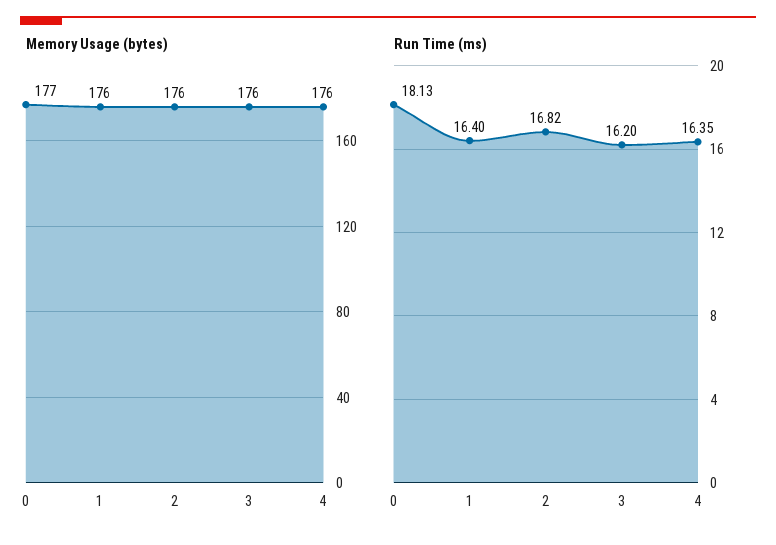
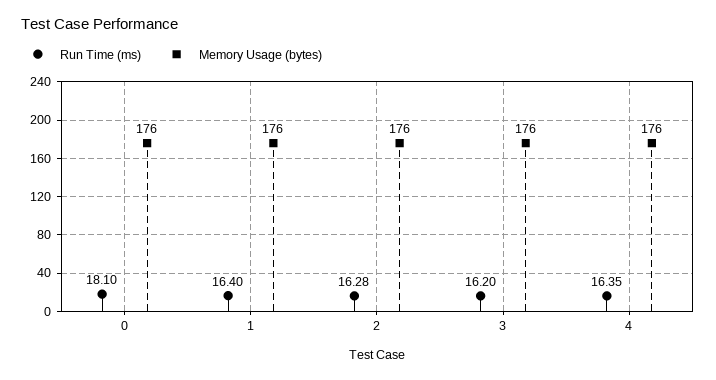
  {
    "Memory Usage (bytes)": {
-     "0": 177,
+     "0": 176,
      "1": 176,
      "2": 176,
      "3": 176,
      "4": 176
    },
    "Run Time (ms)": {
-     "0": 18.13,
+     "0": 18.1,
      "1": 16.4,
-     "2": 16.82,
+     "2": 16.28,
      "3": 16.2,
      "4": 16.35
    }
  }

